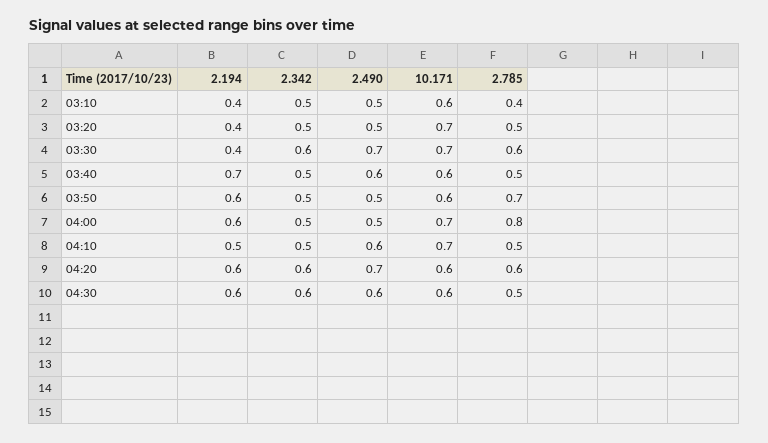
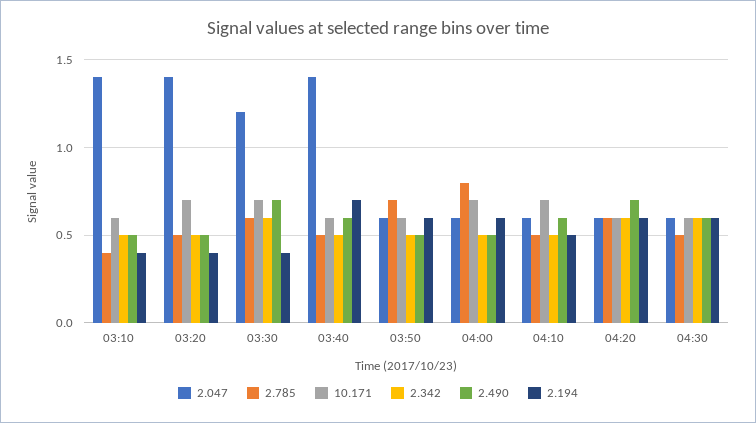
  {
    "2.194": {
      "03:10": 0.4,
      "03:20": 0.4,
      "03:30": 0.4,
      "03:40": 0.7,
      "03:50": 0.6,
      "04:00": 0.6,
      "04:10": 0.5,
      "04:20": 0.6,
      "04:30": 0.6
    },
    "2.342": {
      "03:10": 0.5,
      "03:20": 0.5,
      "03:30": 0.6,
      "03:40": 0.5,
      "03:50": 0.5,
      "04:00": 0.5,
      "04:10": 0.5,
      "04:20": 0.6,
      "04:30": 0.6
    },
    "2.490": {
      "03:10": 0.5,
      "03:20": 0.5,
      "03:30": 0.7,
      "03:40": 0.6,
      "03:50": 0.5,
      "04:00": 0.5,
      "04:10": 0.6,
      "04:20": 0.7,
      "04:30": 0.6
    },
    "10.171": {
      "03:10": 0.6,
      "03:20": 0.7,
      "03:30": 0.7,
      "03:40": 0.6,
      "03:50": 0.6,
      "04:00": 0.7,
      "04:10": 0.7,
      "04:20": 0.6,
      "04:30": 0.6
    },
    "2.785": {
      "03:10": 0.4,
      "03:20": 0.5,
      "03:30": 0.6,
      "03:40": 0.5,
      "03:50": 0.7,
      "04:00": 0.8,
      "04:10": 0.5,
      "04:20": 0.6,
      "04:30": 0.5
-   }
+   },
+   "2.047": {
+     "03:10": 1.4,
+     "03:20": 1.4,
+     "03:30": 1.2,
+     "03:40": 1.4,
+     "03:50": 0.6,
+     "04:00": 0.6,
+     "04:10": 0.6,
+     "04:20": 0.6,
+     "04:30": 0.6
+   }
  }

